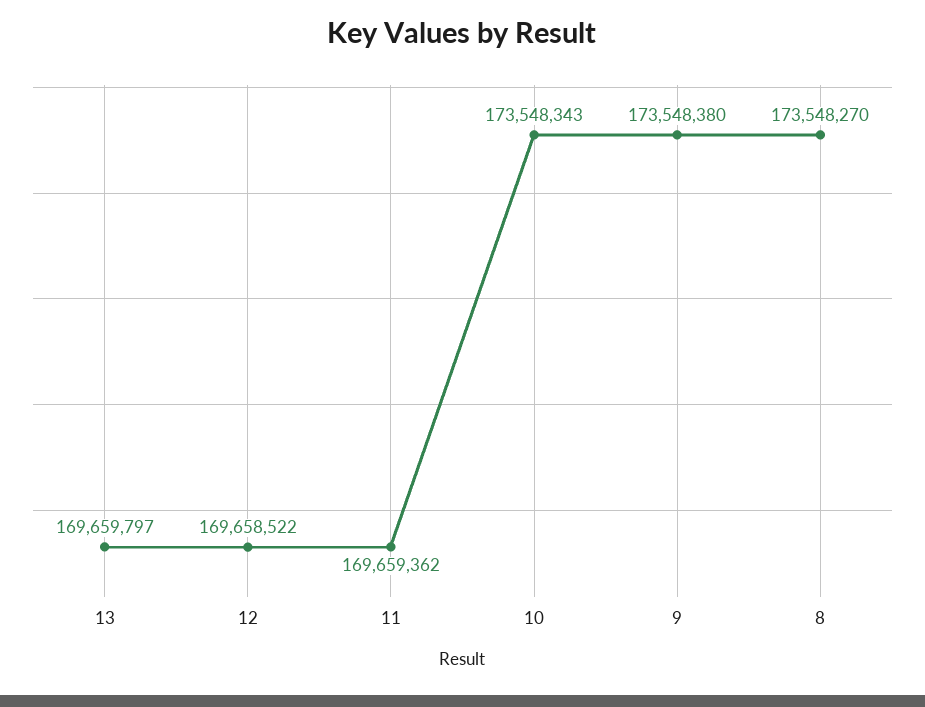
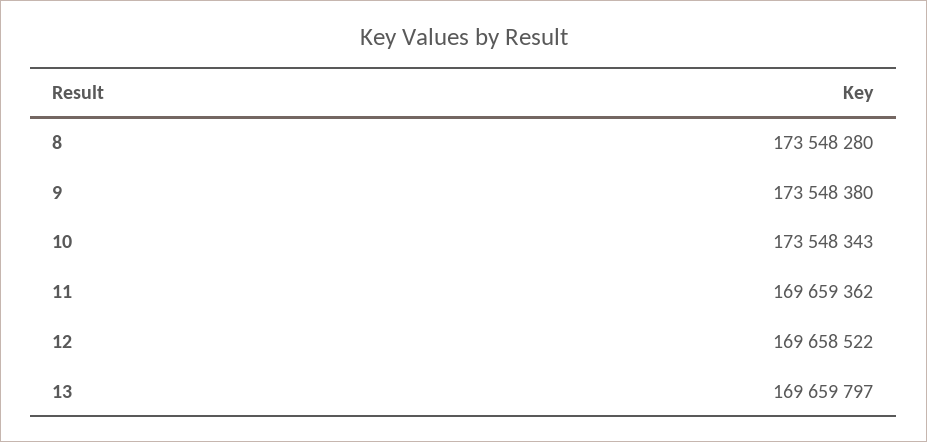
  {
    "13": 169659797,
    "12": 169658522,
    "11": 169659362,
    "10": 173548343,
    "9": 173548380,
-   "8": 173548270
+   "8": 173548280
  }

